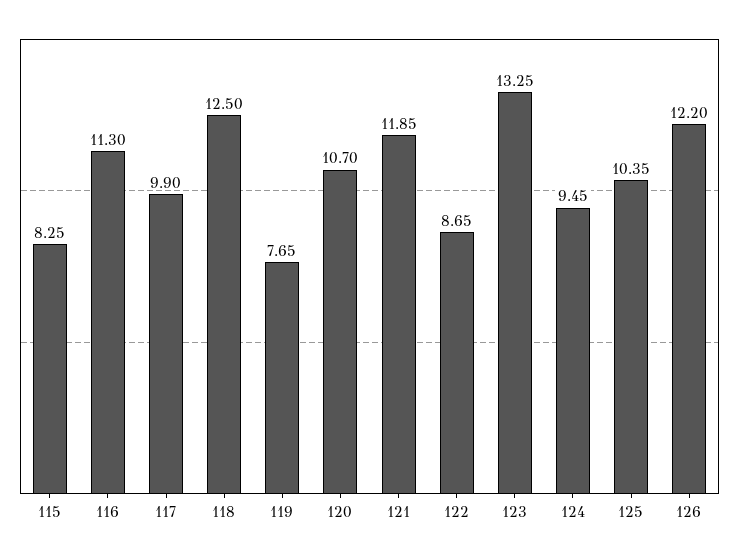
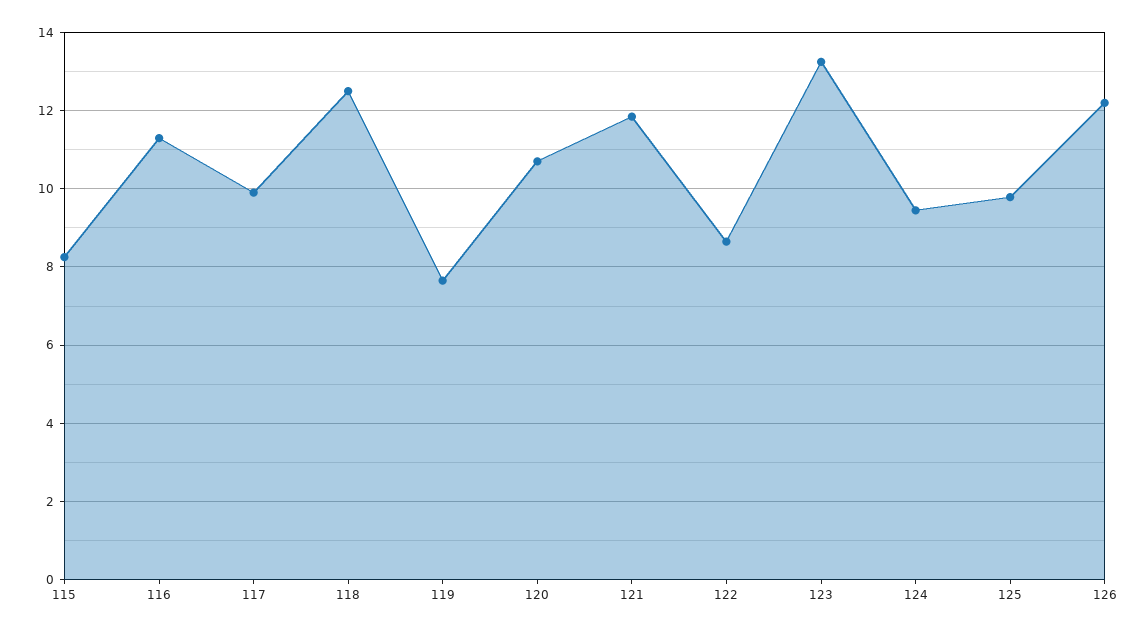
  {
    "115": 8.25,
    "116": 11.3,
    "117": 9.9,
    "118": 12.5,
    "119": 7.65,
    "120": 10.7,
    "121": 11.85,
    "122": 8.65,
    "123": 13.25,
    "124": 9.45,
-   "125": 10.35,
+   "125": 9.8,
    "126": 12.2
  }

